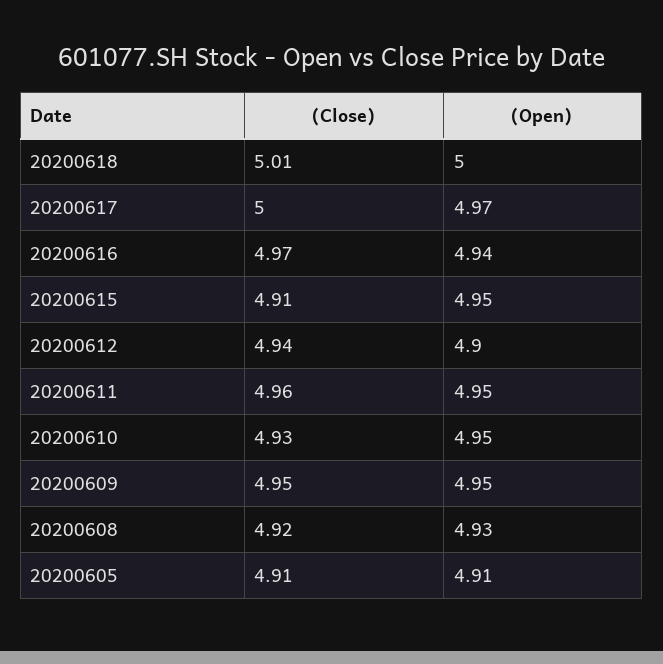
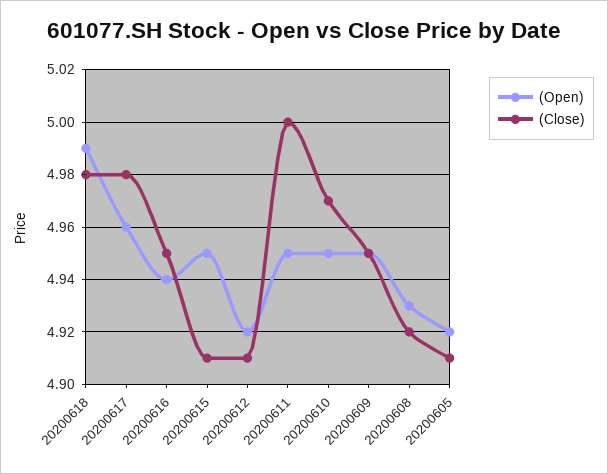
  {
    "(Close)": {
-     "20200618": 5.01,
+     "20200618": 4.98,
-     "20200617": 5,
+     "20200617": 4.98,
-     "20200616": 4.97,
+     "20200616": 4.95,
      "20200615": 4.91,
-     "20200612": 4.94,
+     "20200612": 4.91,
-     "20200611": 4.96,
+     "20200611": 5,
-     "20200610": 4.93,
+     "20200610": 4.97,
      "20200609": 4.95,
      "20200608": 4.92,
      "20200605": 4.91
    },
    "(Open)": {
-     "20200618": 5,
+     "20200618": 4.99,
-     "20200617": 4.97,
+     "20200617": 4.96,
      "20200616": 4.94,
      "20200615": 4.95,
-     "20200612": 4.9,
+     "20200612": 4.92,
      "20200611": 4.95,
      "20200610": 4.95,
      "20200609": 4.95,
      "20200608": 4.93,
-     "20200605": 4.91
+     "20200605": 4.92
    }
  }

